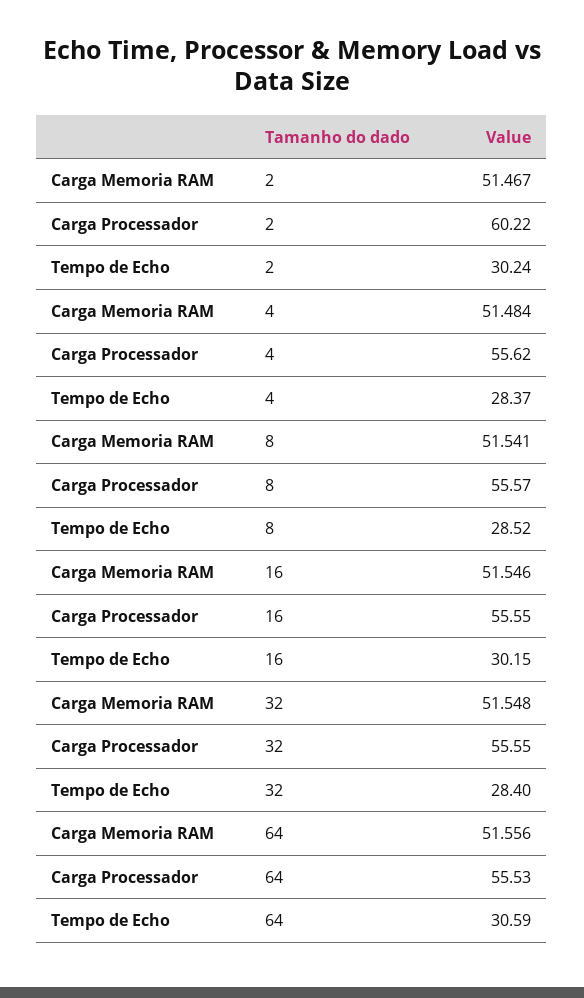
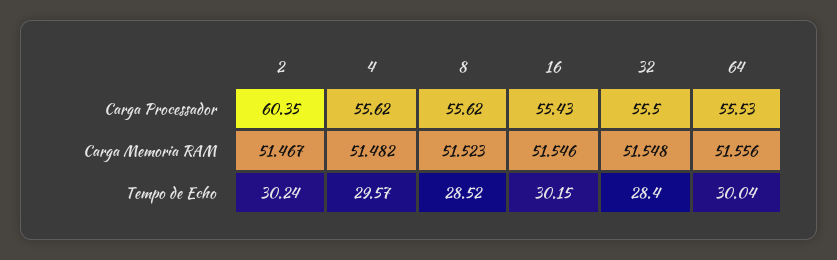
  {
    "Carga Memoria RAM": {
      "2": 51.467,
-     "4": 51.484,
+     "4": 51.482,
-     "8": 51.541,
+     "8": 51.523,
      "16": 51.546,
      "32": 51.548,
      "64": 51.556
    },
    "Carga Processador": {
-     "2": 60.22,
+     "2": 60.35,
      "4": 55.62,
-     "8": 55.57,
+     "8": 55.62,
-     "16": 55.55,
+     "16": 55.43,
-     "32": 55.55,
+     "32": 55.5,
      "64": 55.53
    },
    "Tempo de Echo": {
      "2": 30.24,
-     "4": 28.37,
+     "4": 29.57,
      "8": 28.52,
      "16": 30.15,
      "32": 28.4,
-     "64": 30.59
+     "64": 30.04
    }
  }

